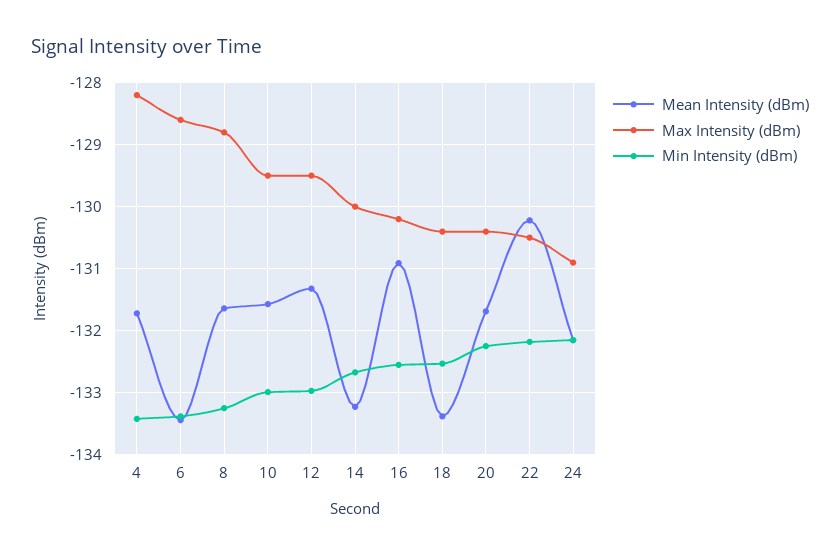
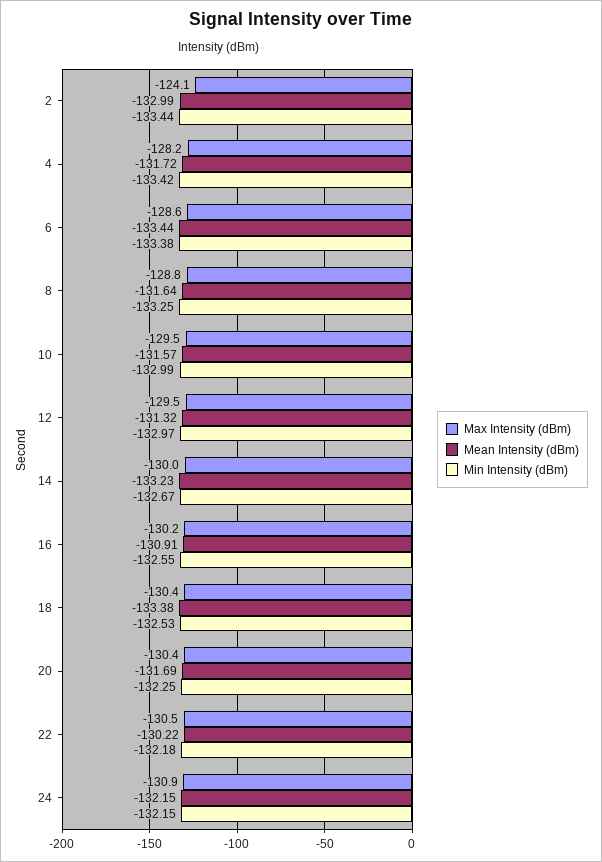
  {
    "Mean Intensity (dBm)": {
      "4": -131.72,
      "6": -133.44,
      "8": -131.64,
      "10": -131.57,
      "12": -131.32,
      "14": -133.23,
      "16": -130.91,
      "18": -133.38,
      "20": -131.69,
      "22": -130.22,
-     "24": -132.15
+     "24": -132.15,
+     "2": -132.99
    },
    "Max Intensity (dBm)": {
      "4": -128.2,
      "6": -128.6,
      "8": -128.8,
      "10": -129.5,
      "12": -129.5,
      "14": -130,
      "16": -130.2,
      "18": -130.4,
      "20": -130.4,
      "22": -130.5,
-     "24": -130.9
+     "24": -130.9,
+     "2": -124.1
    },
    "Min Intensity (dBm)": {
      "4": -133.42,
      "6": -133.38,
      "8": -133.25,
      "10": -132.99,
      "12": -132.97,
      "14": -132.67,
      "16": -132.55,
      "18": -132.53,
      "20": -132.25,
      "22": -132.18,
-     "24": -132.15
+     "24": -132.15,
+     "2": -133.44
    }
  }

